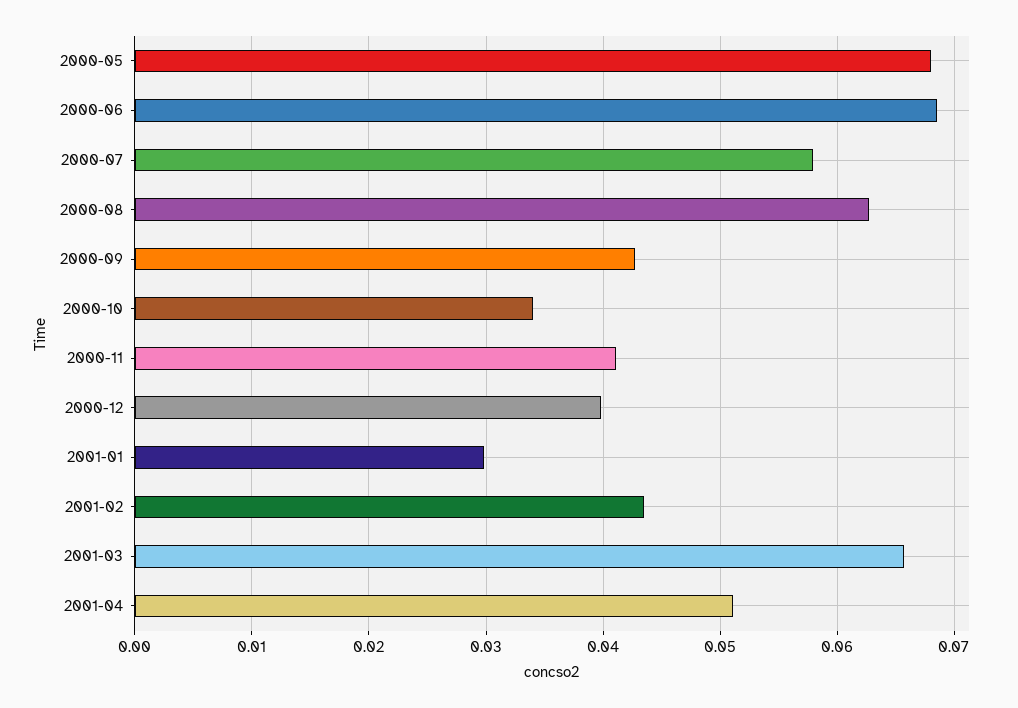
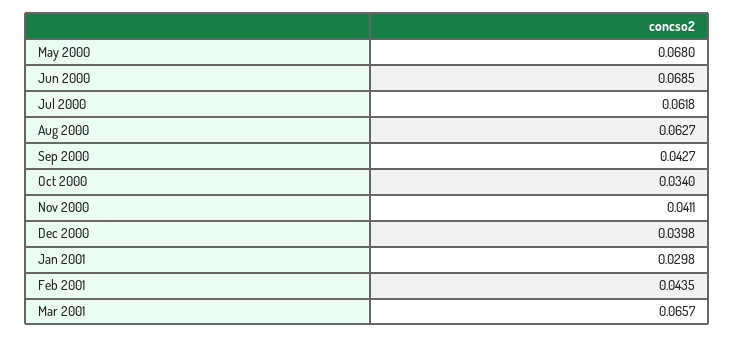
  {
    "2000-05": 0.068,
    "2000-06": 0.0685,
-   "2000-07": 0.058,
+   "2000-07": 0.0618,
    "2000-08": 0.0627,
    "2000-09": 0.0427,
    "2000-10": 0.034,
    "2000-11": 0.0411,
    "2000-12": 0.0398,
    "2001-01": 0.0298,
    "2001-02": 0.0435,
-   "2001-03": 0.0657,
+   "2001-03": 0.0657
-   "2001-04": 0.051
  }

